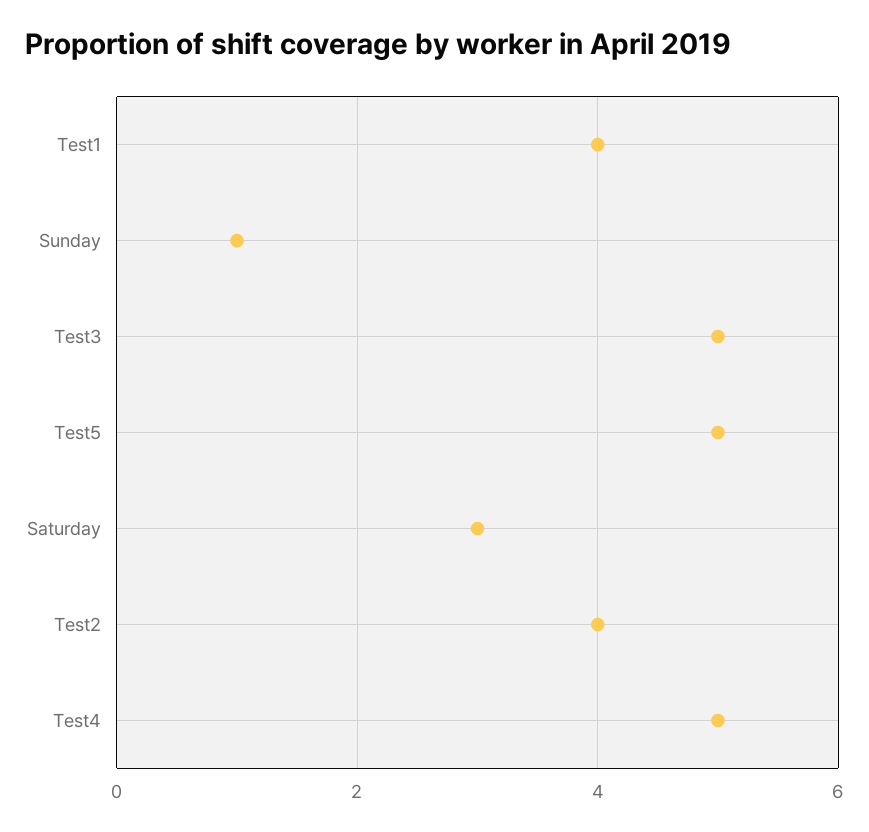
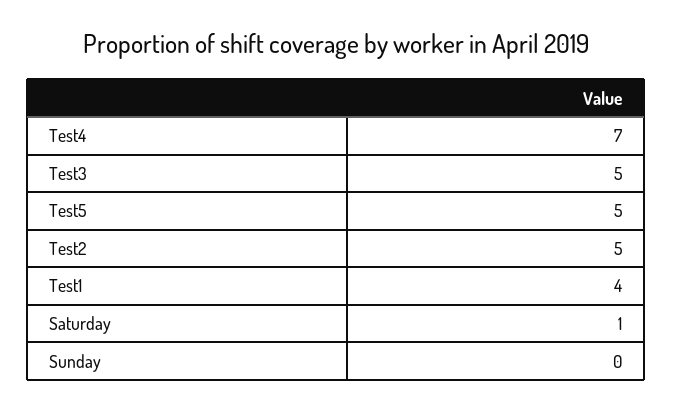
  {
    "Test1": 4,
-   "Sunday": 1,
+   "Sunday": 0,
    "Test3": 5,
    "Test5": 5,
-   "Saturday": 3,
+   "Saturday": 1,
-   "Test2": 4,
+   "Test2": 5,
-   "Test4": 5
+   "Test4": 7
  }

